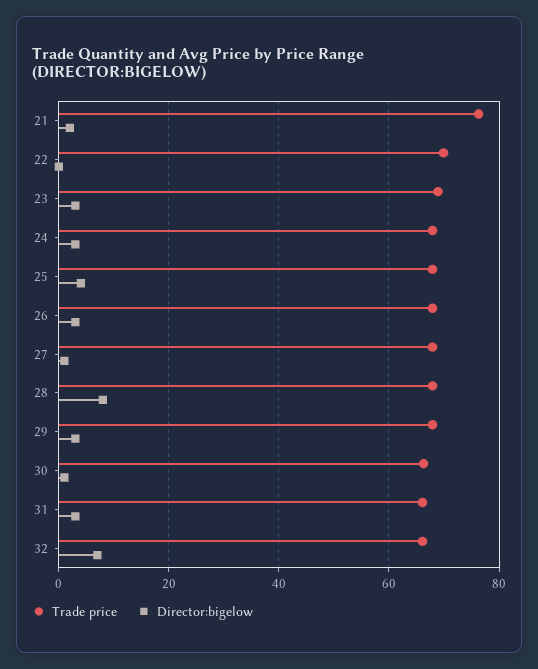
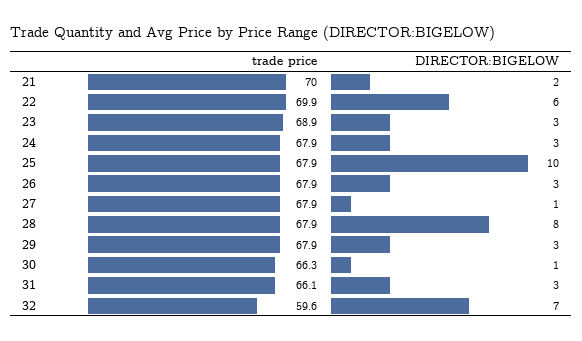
  {
    "Trade price": {
-     "21": 76,
+     "21": 70,
      "22": 69.9,
      "23": 68.9,
      "24": 67.9,
      "25": 67.9,
      "26": 67.9,
      "27": 67.9,
      "28": 67.9,
      "29": 67.9,
      "30": 66.3,
      "31": 66.1,
-     "32": 66
+     "32": 59.6
    },
    "Director:bigelow": {
      "21": 2,
-     "22": 0,
+     "22": 6,
      "23": 3,
      "24": 3,
-     "25": 4,
+     "25": 10,
      "26": 3,
      "27": 1,
      "28": 8,
      "29": 3,
      "30": 1,
      "31": 3,
      "32": 7
    }
  }

